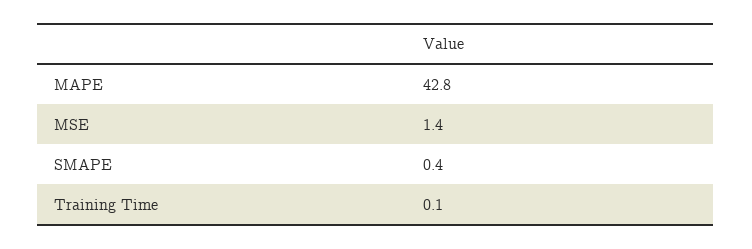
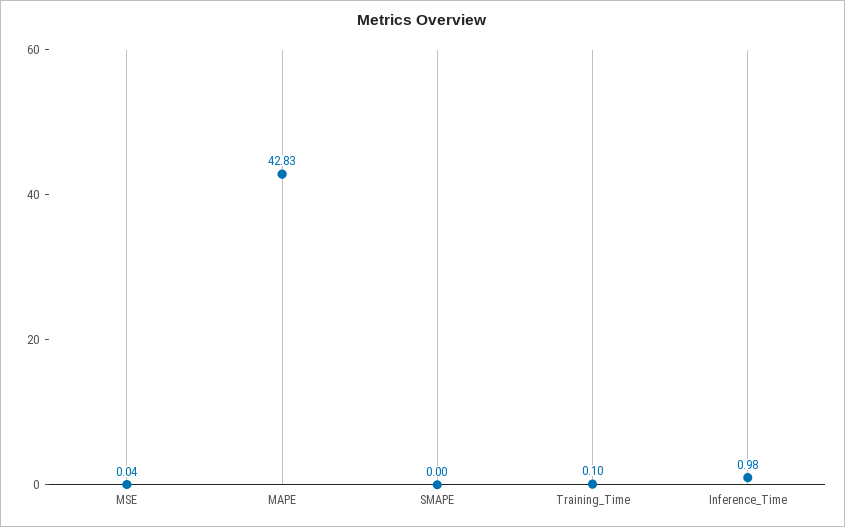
  {
    "MAPE": 42.83,
-   "MSE": 1.4,
+   "MSE": 0.04,
-   "SMAPE": 0.4,
+   "SMAPE": 0,
-   "Training Time": 0.1
+   "Training Time": 0.1,
+   "Inference_Time": 0.98
  }

